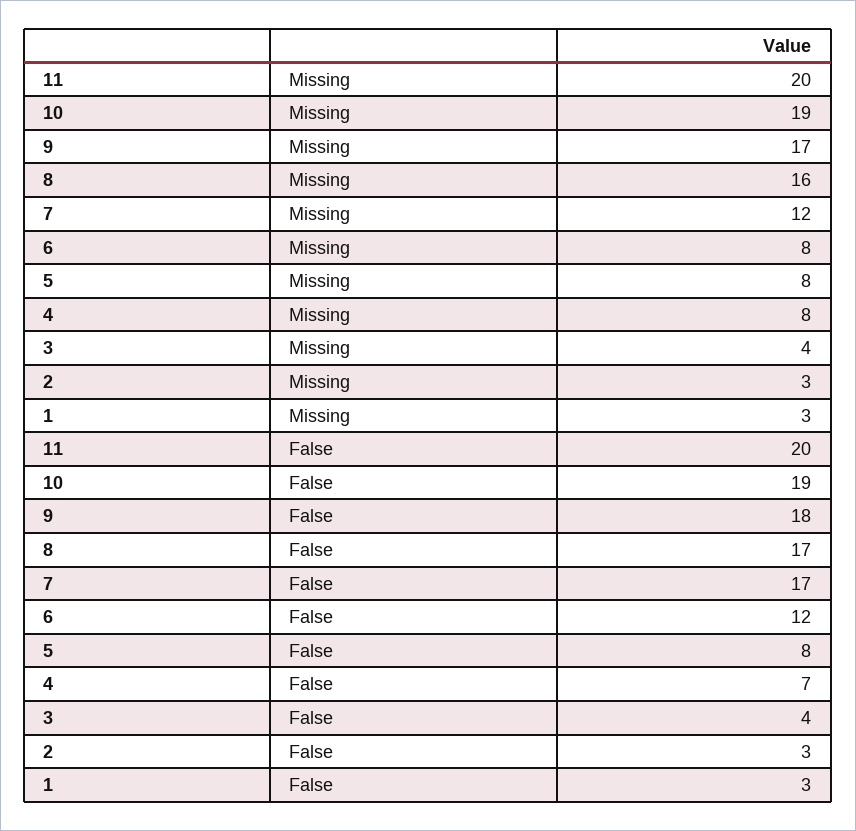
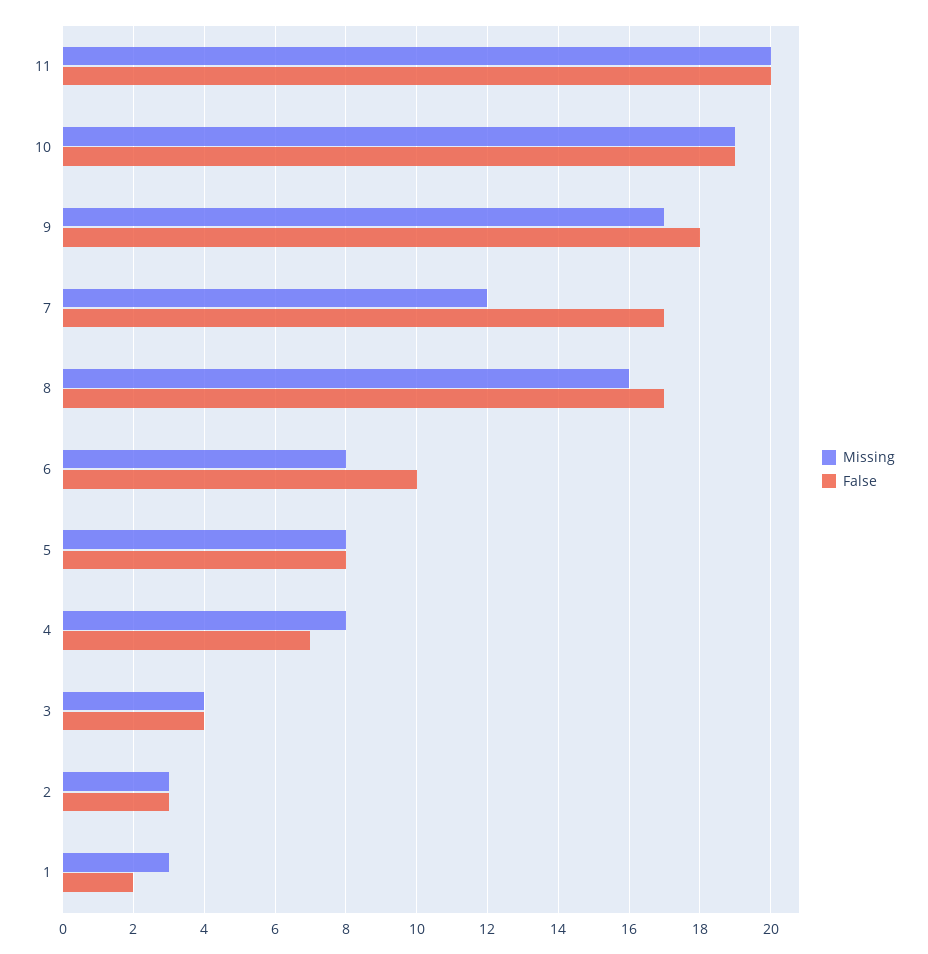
  {
    "Missing": {
      "11": 20,
      "10": 19,
      "9": 17,
      "8": 16,
      "7": 12,
      "6": 8,
      "5": 8,
      "4": 8,
      "3": 4,
      "2": 3,
      "1": 3
    },
    "False": {
      "11": 20,
      "10": 19,
      "9": 18,
      "8": 17,
      "7": 17,
-     "6": 12,
+     "6": 10,
      "5": 8,
      "4": 7,
      "3": 4,
      "2": 3,
-     "1": 3
+     "1": 2
    }
  }

